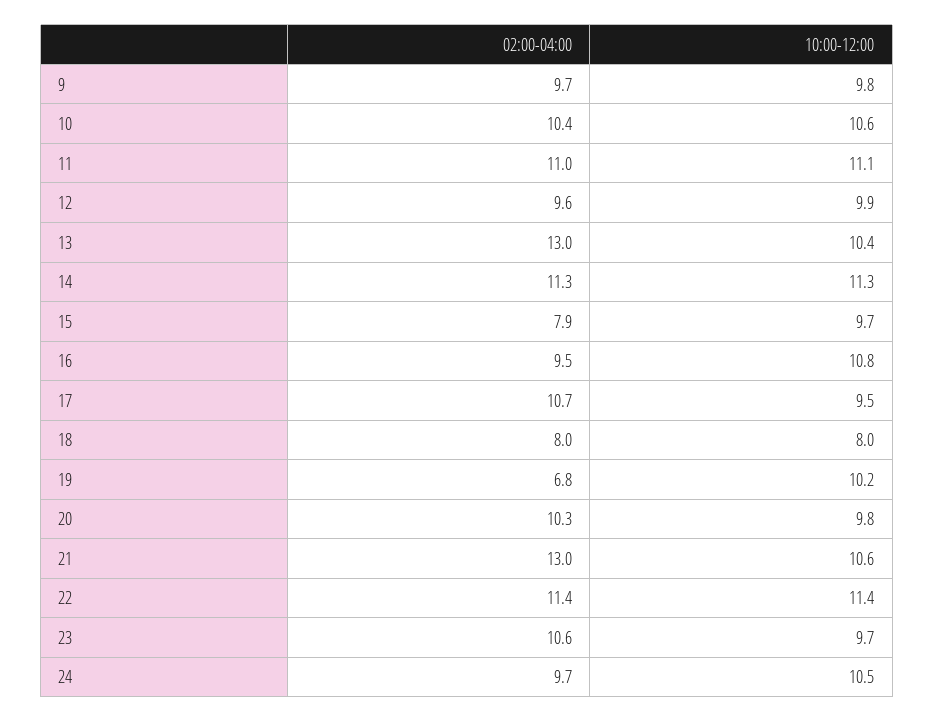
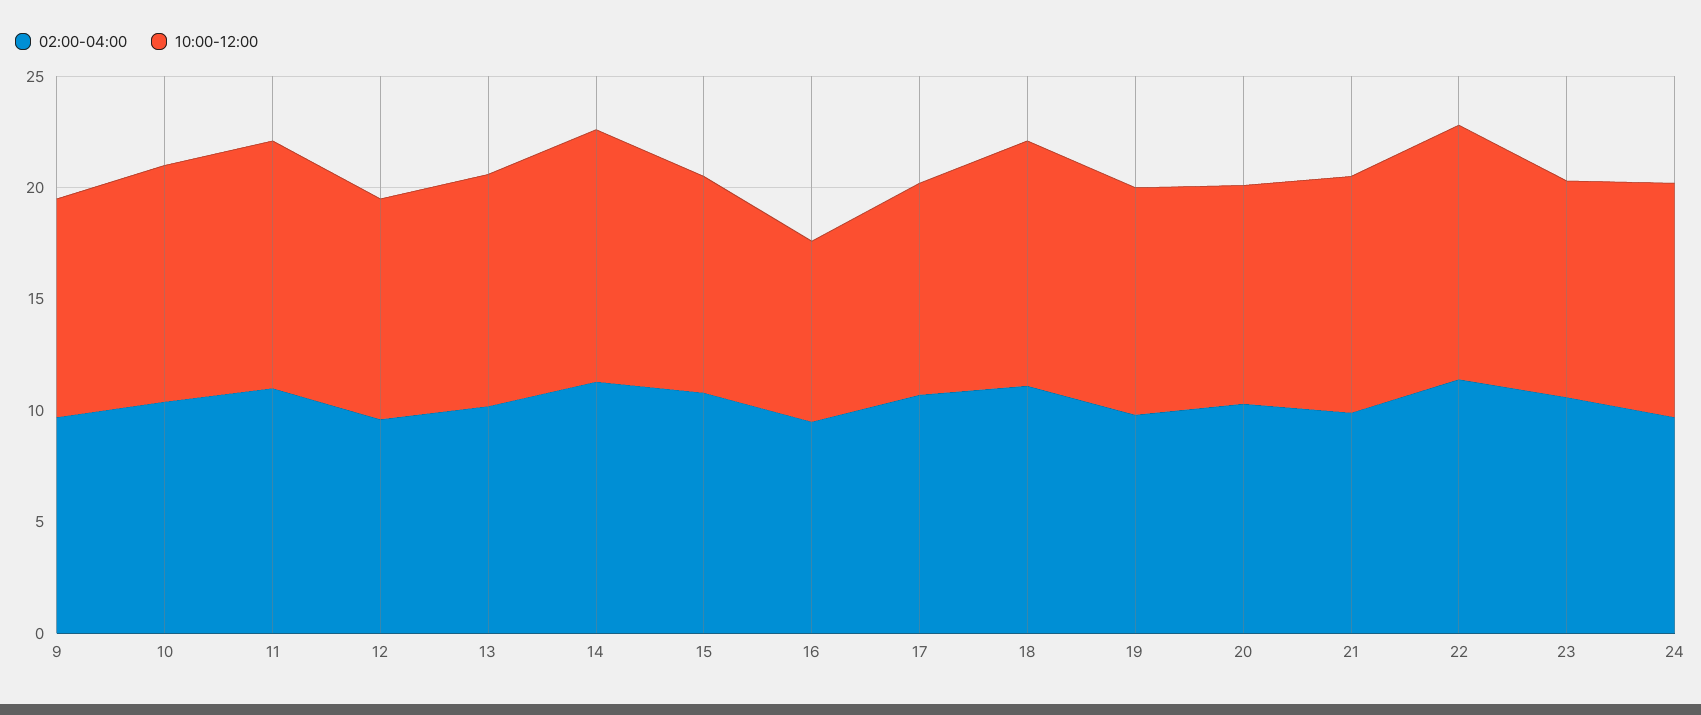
  {
    "02:00-04:00": {
      "9": 9.7,
      "10": 10.4,
      "11": 11,
      "12": 9.6,
-     "13": 13,
+     "13": 10,
      "14": 11.3,
-     "15": 7.9,
+     "15": 11,
      "16": 9.5,
      "17": 10.7,
-     "18": 8,
+     "18": 11,
-     "19": 6.8,
+     "19": 10,
      "20": 10.3,
-     "21": 13,
+     "21": 10,
      "22": 11.4,
      "23": 10.6,
      "24": 9.7
    },
    "10:00-12:00": {
      "9": 9.8,
      "10": 10.6,
      "11": 11.1,
      "12": 9.9,
      "13": 10.4,
      "14": 11.3,
      "15": 9.7,
-     "16": 10.8,
+     "16": 8,
      "17": 9.5,
-     "18": 8,
+     "18": 11,
      "19": 10.2,
      "20": 9.8,
      "21": 10.6,
      "22": 11.4,
      "23": 9.7,
      "24": 10.5
    }
  }

